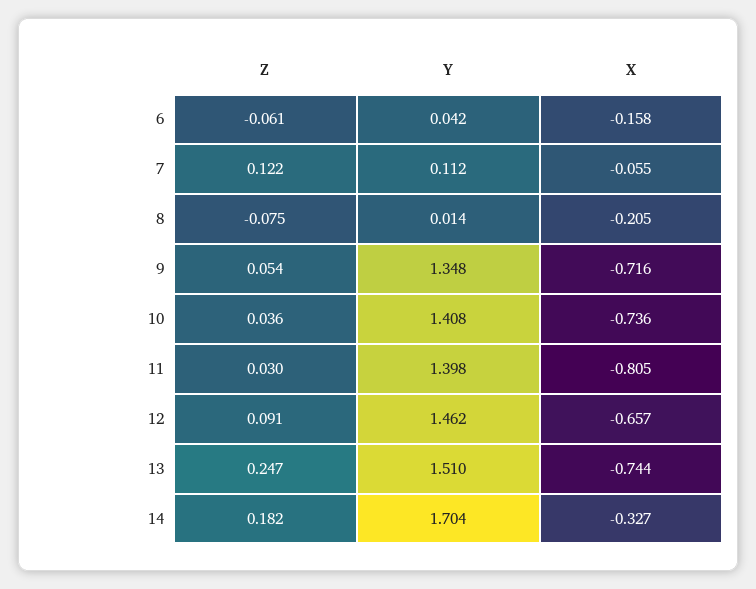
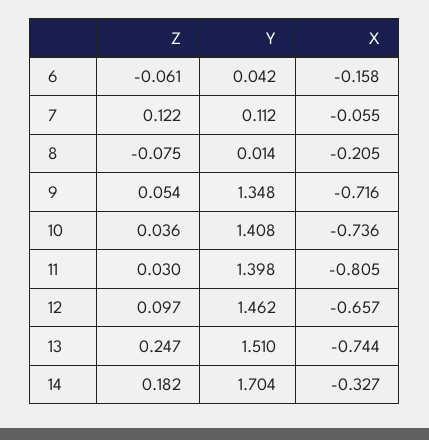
  {
    "Z": {
      "6": -0.061,
      "7": 0.122,
      "8": -0.075,
      "9": 0.054,
      "10": 0.036,
      "11": 0.03,
-     "12": 0.091,
+     "12": 0.097,
      "13": 0.247,
      "14": 0.182
    },
    "Y": {
      "6": 0.042,
      "7": 0.112,
      "8": 0.014,
      "9": 1.348,
      "10": 1.408,
      "11": 1.398,
      "12": 1.462,
      "13": 1.51,
      "14": 1.704
    },
    "X": {
      "6": -0.158,
      "7": -0.055,
      "8": -0.205,
      "9": -0.716,
      "10": -0.736,
      "11": -0.805,
      "12": -0.657,
      "13": -0.744,
      "14": -0.327
    }
  }

